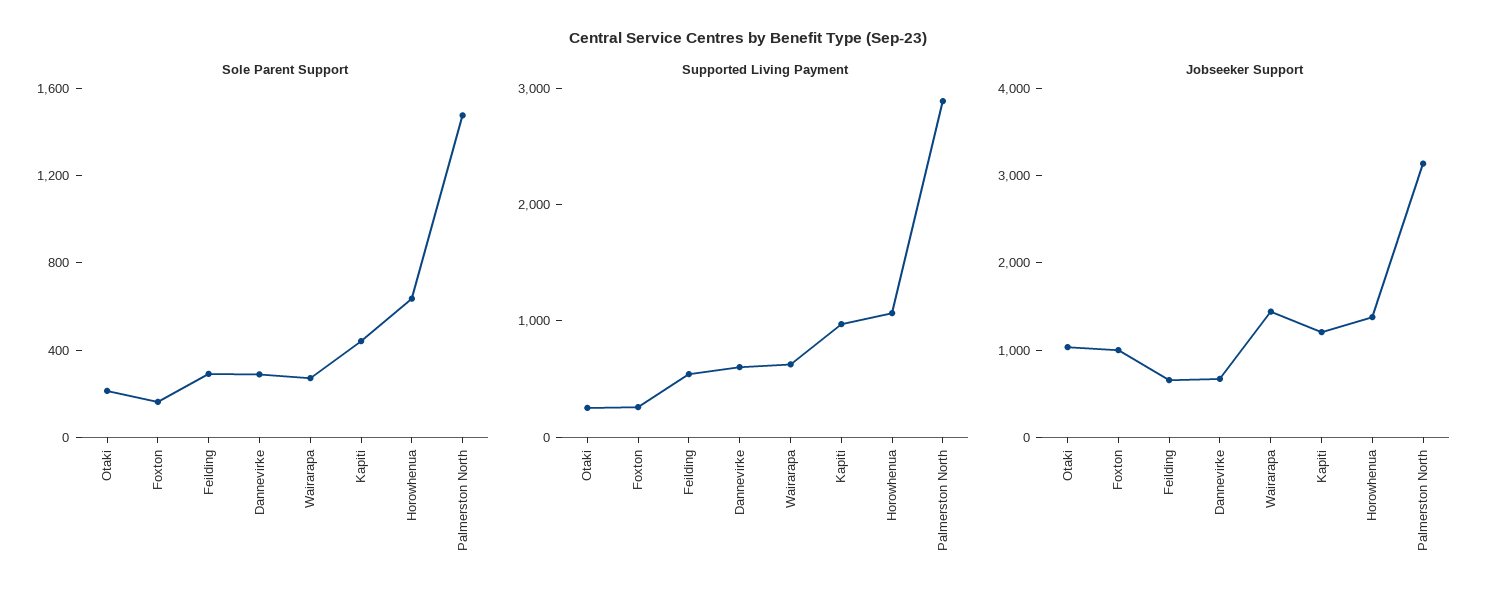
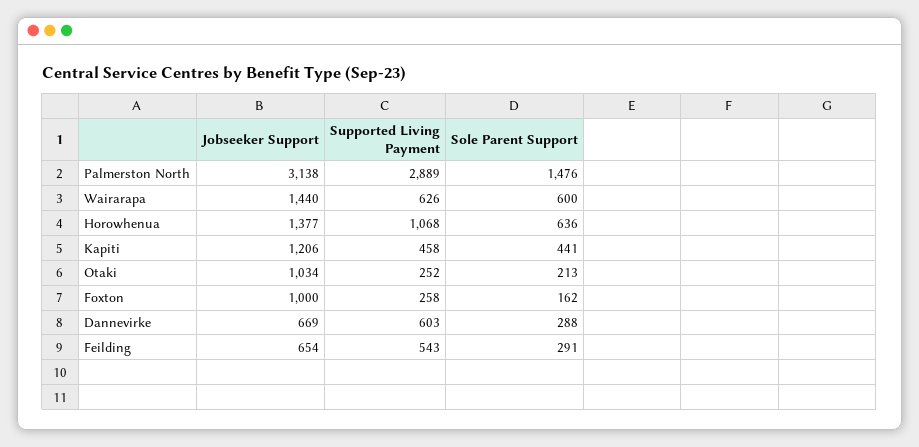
  {
    "Sole Parent Support": {
      "Otaki": 213,
      "Foxton": 162,
      "Feilding": 291,
      "Dannevirke": 288,
-     "Wairarapa": 300,
+     "Wairarapa": 600,
      "Kapiti": 441,
      "Horowhenua": 636,
      "Palmerston North": 1476
    },
    "Supported Living Payment": {
      "Otaki": 252,
      "Foxton": 258,
      "Feilding": 543,
      "Dannevirke": 603,
      "Wairarapa": 626,
-     "Kapiti": 1000,
+     "Kapiti": 458,
      "Horowhenua": 1068,
      "Palmerston North": 2889
    },
    "Jobseeker Support": {
      "Otaki": 1034,
      "Foxton": 1000,
      "Feilding": 654,
      "Dannevirke": 669,
      "Wairarapa": 1440,
      "Kapiti": 1206,
      "Horowhenua": 1377,
      "Palmerston North": 3138
    }
  }

